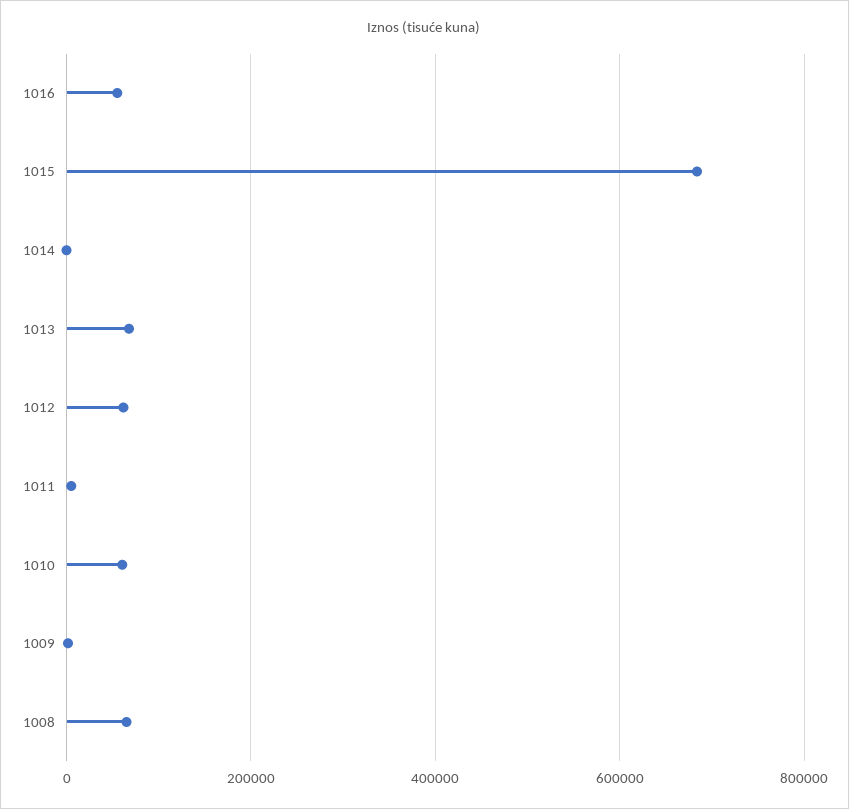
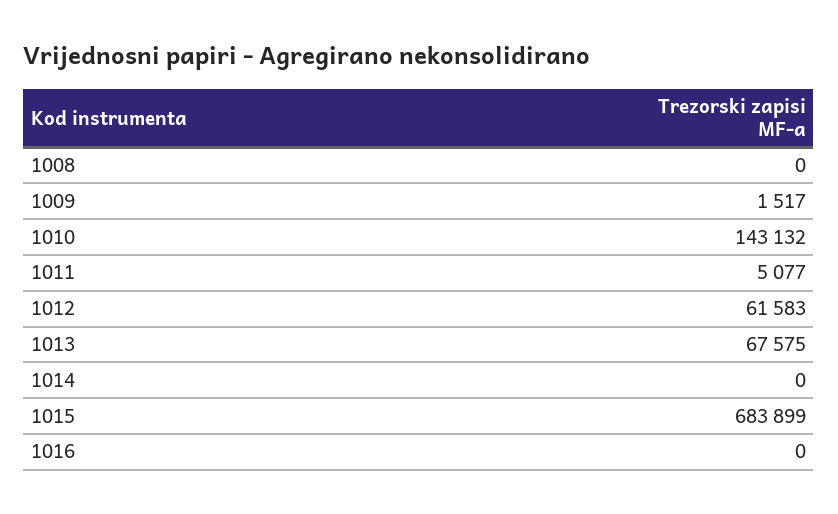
  {
-   "1016": 60000,
+   "1016": 0,
    "1015": 683899,
    "1014": 0,
    "1013": 67575,
    "1012": 61583,
    "1011": 5077,
-   "1010": 60000,
+   "1010": 143132,
    "1009": 1517,
-   "1008": 60000
+   "1008": 0
  }

